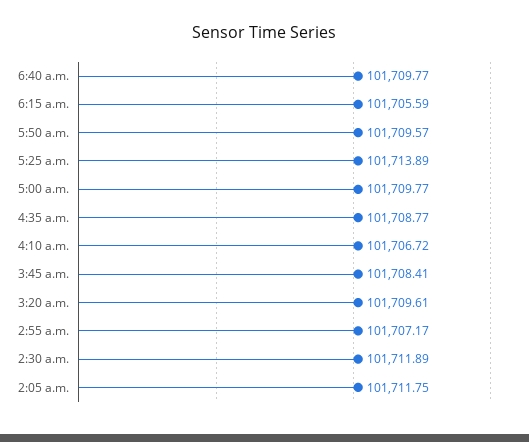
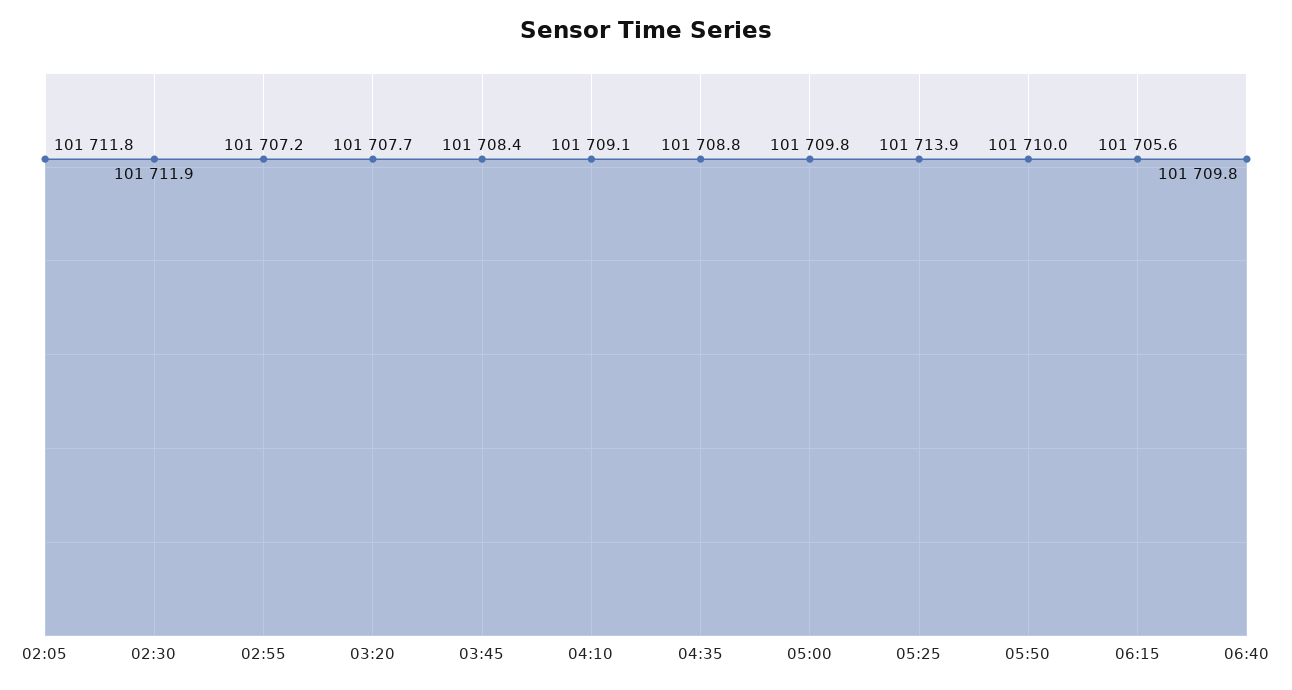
  {
    "6:40 a.m.": 101709.77,
    "6:15 a.m.": 101705.59,
-   "5:50 a.m.": 101709.57,
+   "5:50 a.m.": 101710,
    "5:25 a.m.": 101713.89,
    "5:00 a.m.": 101709.77,
    "4:35 a.m.": 101708.77,
-   "4:10 a.m.": 101706.72,
+   "4:10 a.m.": 101709.1,
    "3:45 a.m.": 101708.41,
-   "3:20 a.m.": 101709.61,
+   "3:20 a.m.": 101707.7,
    "2:55 a.m.": 101707.17,
    "2:30 a.m.": 101711.89,
    "2:05 a.m.": 101711.75
  }

